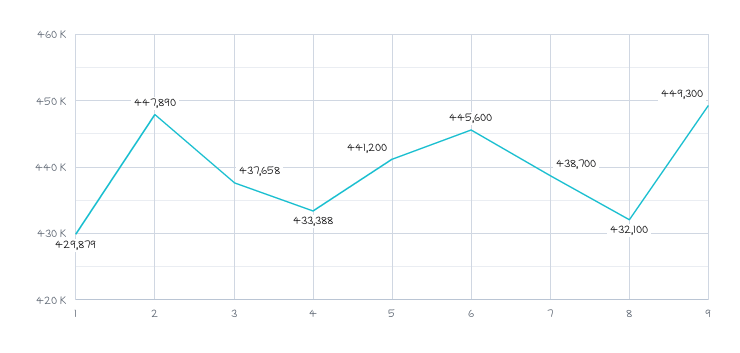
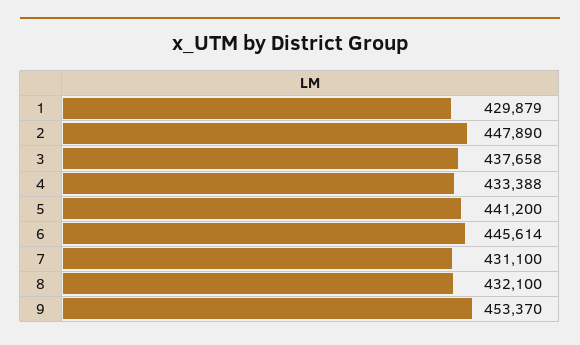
  {
    "1": 429879,
    "2": 447890,
    "3": 437658,
    "4": 433388,
    "5": 441200,
-   "6": 445600,
+   "6": 445614,
-   "7": 438700,
+   "7": 431100,
    "8": 432100,
-   "9": 449300
+   "9": 453370
  }

